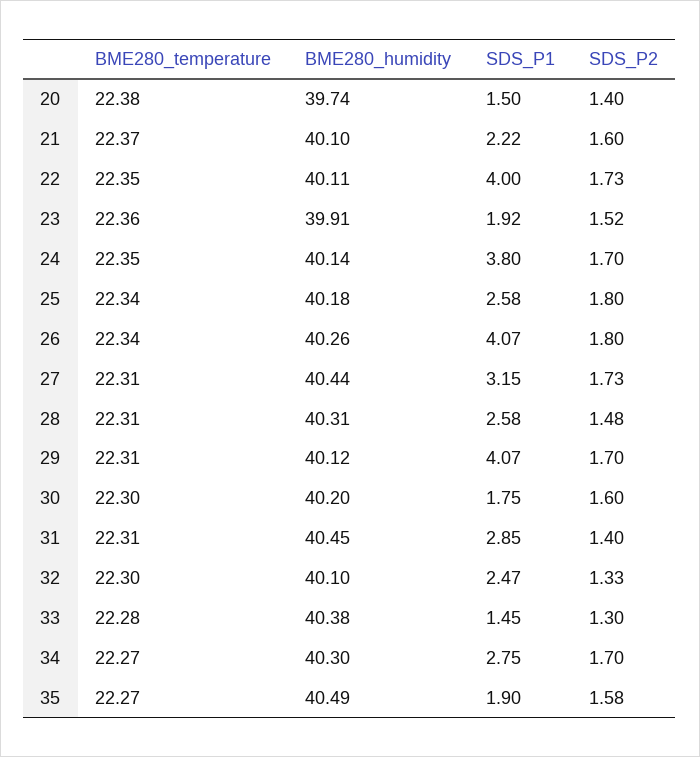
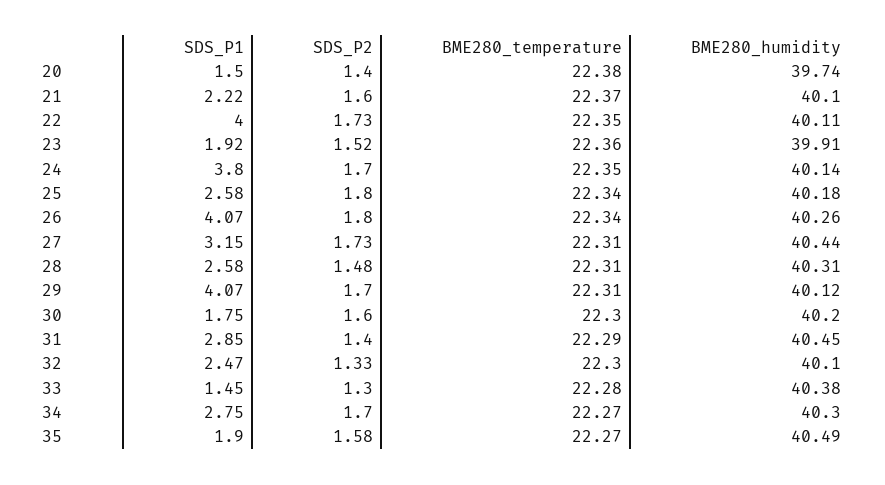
  {
    "BME280_temperature": {
      "20": 22.38,
      "21": 22.37,
      "22": 22.35,
      "23": 22.36,
      "24": 22.35,
      "25": 22.34,
      "26": 22.34,
      "27": 22.31,
      "28": 22.31,
      "29": 22.31,
      "30": 22.3,
-     "31": 22.31,
+     "31": 22.29,
      "32": 22.3,
      "33": 22.28,
      "34": 22.27,
      "35": 22.27
    },
    "BME280_humidity": {
      "20": 39.74,
      "21": 40.1,
      "22": 40.11,
      "23": 39.91,
      "24": 40.14,
      "25": 40.18,
      "26": 40.26,
      "27": 40.44,
      "28": 40.31,
      "29": 40.12,
      "30": 40.2,
      "31": 40.45,
      "32": 40.1,
      "33": 40.38,
      "34": 40.3,
      "35": 40.49
    },
    "SDS_P1": {
      "20": 1.5,
      "21": 2.22,
      "22": 4,
      "23": 1.92,
      "24": 3.8,
      "25": 2.58,
      "26": 4.07,
      "27": 3.15,
      "28": 2.58,
      "29": 4.07,
      "30": 1.75,
      "31": 2.85,
      "32": 2.47,
      "33": 1.45,
      "34": 2.75,
      "35": 1.9
    },
    "SDS_P2": {
      "20": 1.4,
      "21": 1.6,
      "22": 1.73,
      "23": 1.52,
      "24": 1.7,
      "25": 1.8,
      "26": 1.8,
      "27": 1.73,
      "28": 1.48,
      "29": 1.7,
      "30": 1.6,
      "31": 1.4,
      "32": 1.33,
      "33": 1.3,
      "34": 1.7,
      "35": 1.58
    }
  }

